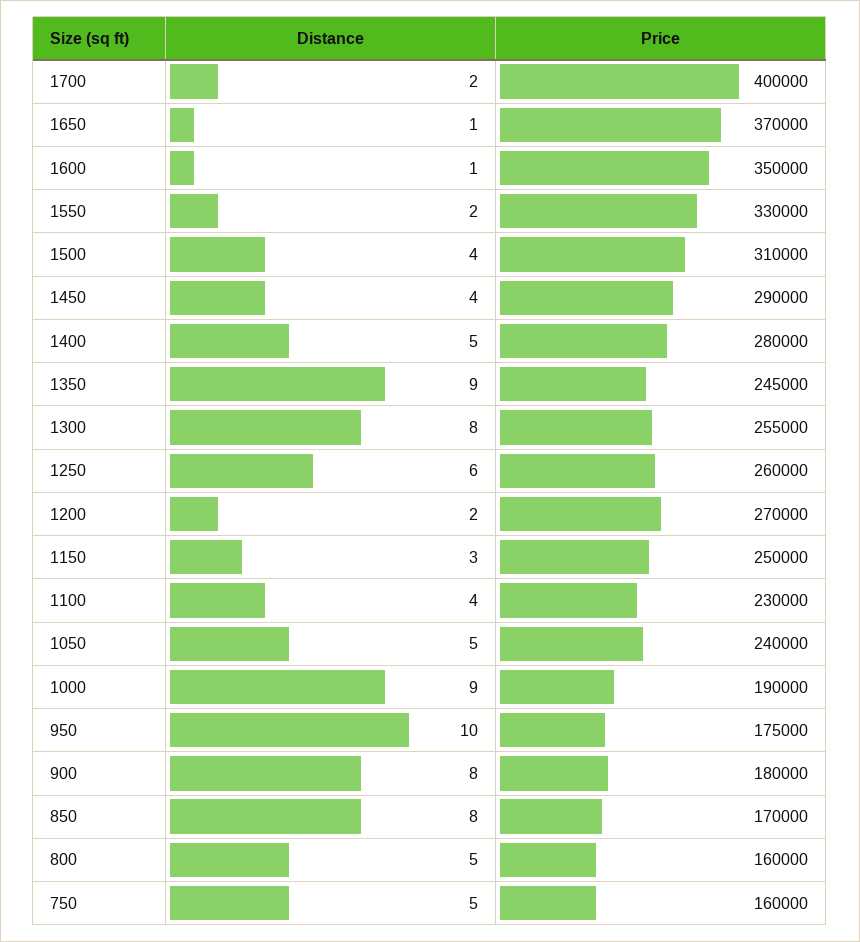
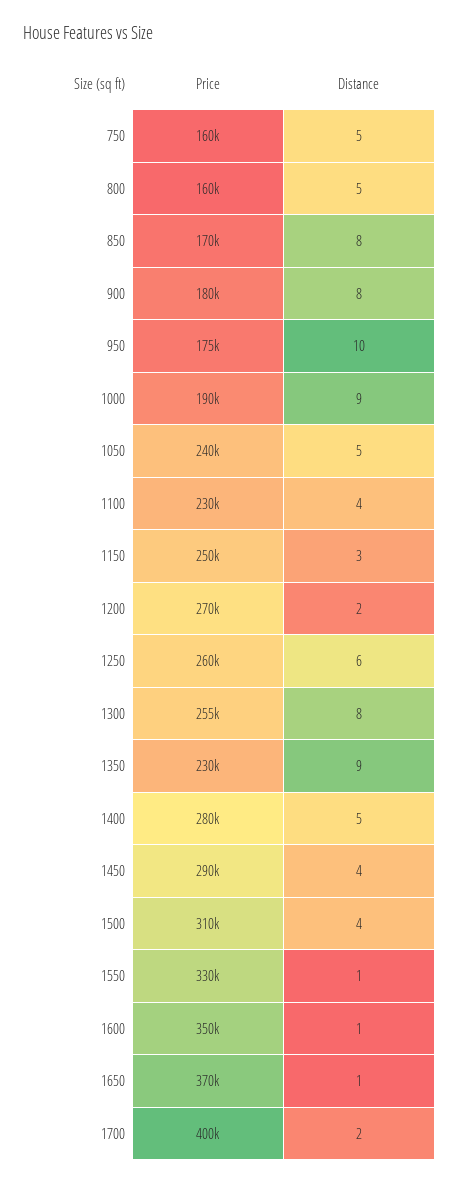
  {
    "Distance": {
      "1700": 2,
      "1650": 1,
      "1600": 1,
-     "1550": 2,
+     "1550": 1,
      "1500": 4,
      "1450": 4,
      "1400": 5,
      "1350": 9,
      "1300": 8,
      "1250": 6,
      "1200": 2,
      "1150": 3,
      "1100": 4,
      "1050": 5,
      "1000": 9,
      "950": 10,
      "900": 8,
      "850": 8,
      "800": 5,
      "750": 5
    },
    "Price": {
      "1700": 400000,
      "1650": 370000,
      "1600": 350000,
      "1550": 330000,
      "1500": 310000,
      "1450": 290000,
      "1400": 280000,
-     "1350": 245000,
+     "1350": 230000,
      "1300": 255000,
      "1250": 260000,
      "1200": 270000,
      "1150": 250000,
      "1100": 230000,
      "1050": 240000,
      "1000": 190000,
      "950": 175000,
      "900": 180000,
      "850": 170000,
      "800": 160000,
      "750": 160000
    }
  }

